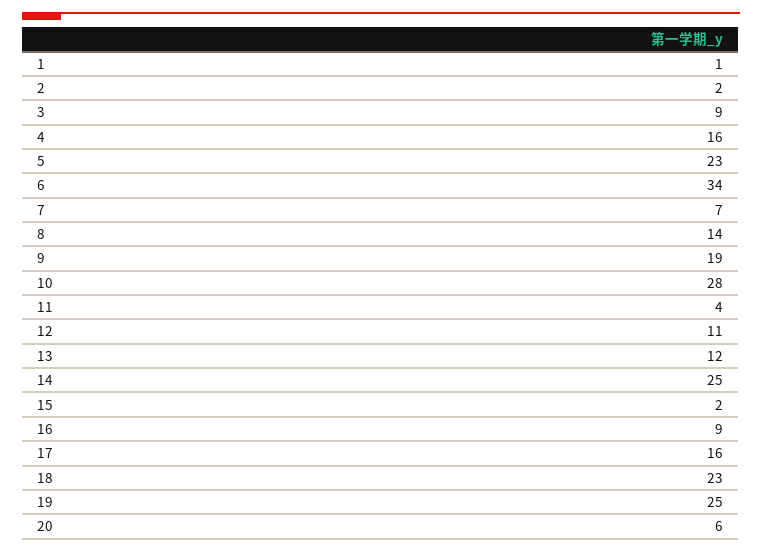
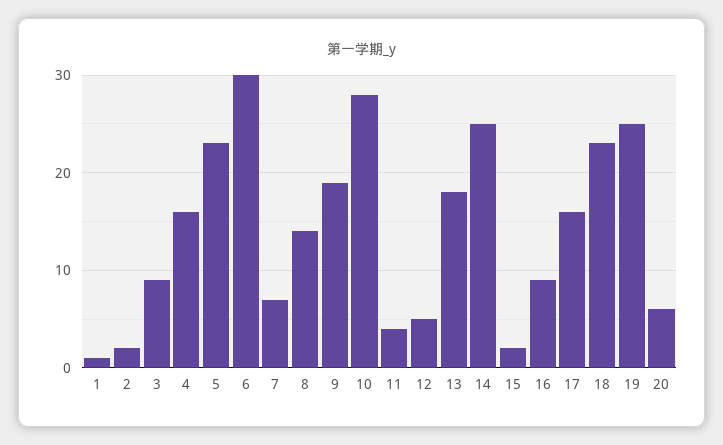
  {
    "1": 1,
    "2": 2,
    "3": 9,
    "4": 16,
    "5": 23,
-   "6": 34,
+   "6": 30,
    "7": 7,
    "8": 14,
    "9": 19,
    "10": 28,
    "11": 4,
-   "12": 11,
+   "12": 5,
-   "13": 12,
+   "13": 18,
    "14": 25,
    "15": 2,
    "16": 9,
    "17": 16,
    "18": 23,
    "19": 25,
    "20": 6
  }

